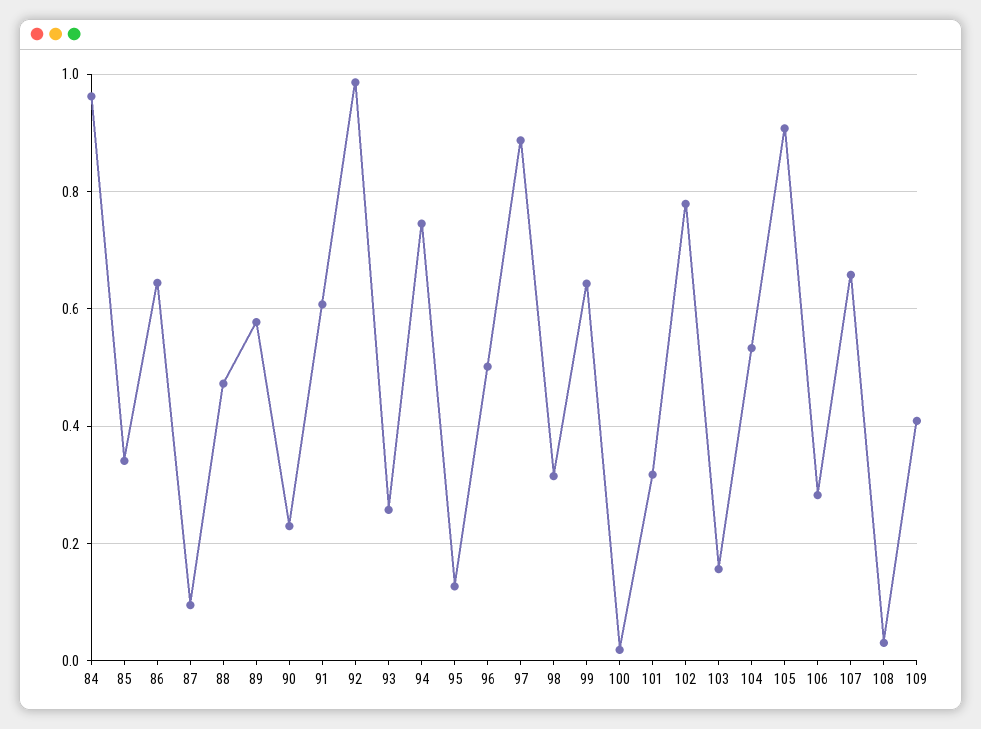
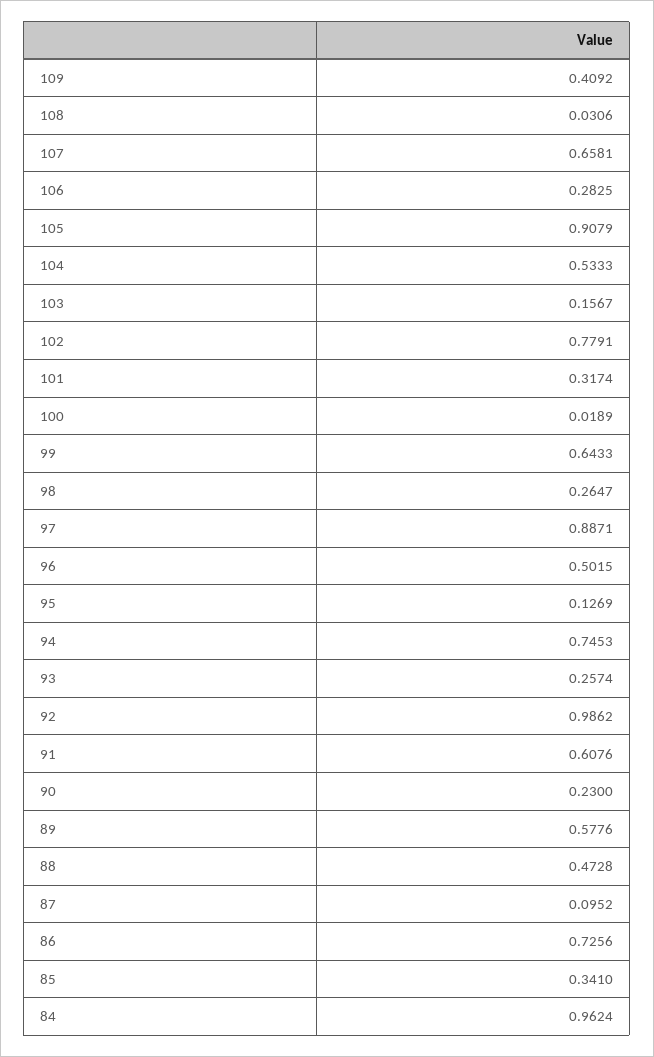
  {
    "84": 0.9624,
    "85": 0.341,
-   "86": 0.64,
+   "86": 0.7256,
    "87": 0.0952,
    "88": 0.4728,
    "89": 0.5776,
    "90": 0.23,
    "91": 0.6076,
    "92": 0.9862,
    "93": 0.2574,
    "94": 0.7453,
    "95": 0.1269,
    "96": 0.5015,
    "97": 0.8871,
-   "98": 0.32,
+   "98": 0.2647,
    "99": 0.6433,
    "100": 0.0189,
    "101": 0.3174,
    "102": 0.7791,
    "103": 0.1567,
    "104": 0.5333,
    "105": 0.9079,
    "106": 0.2825,
    "107": 0.6581,
    "108": 0.0306,
    "109": 0.4092
  }

